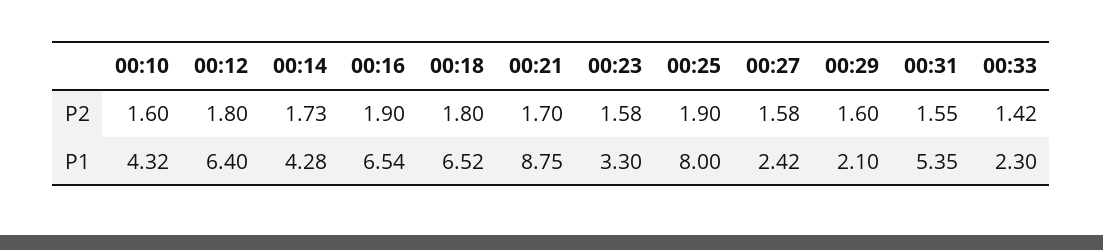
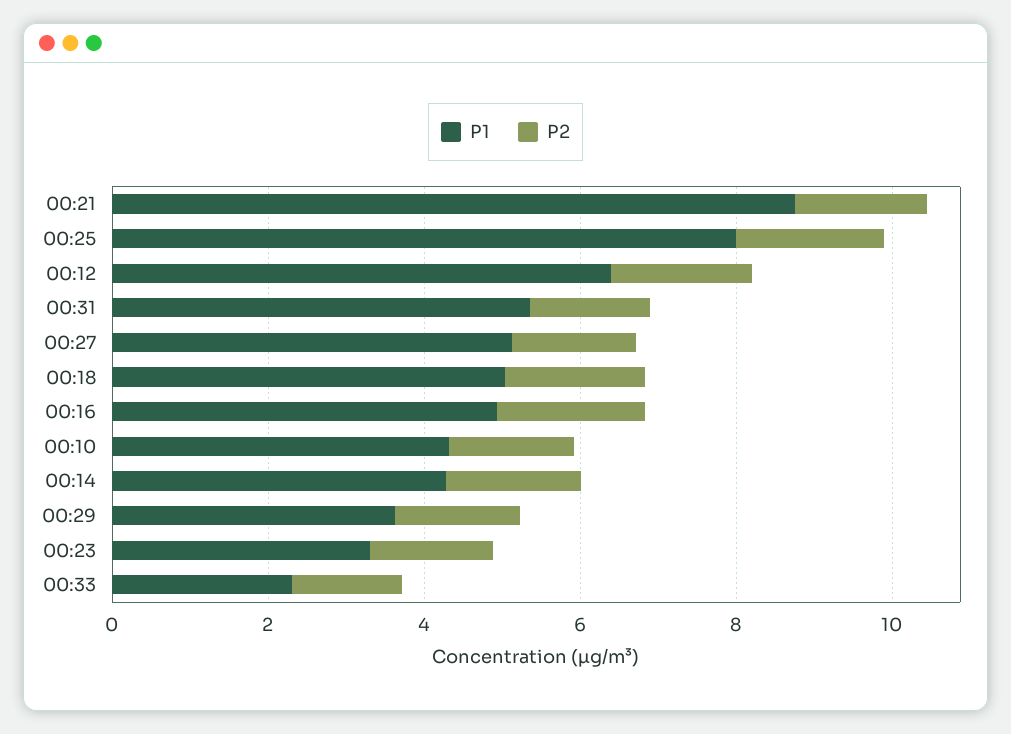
  {
    "P2": {
      "00:10": 1.6,
      "00:12": 1.8,
      "00:14": 1.73,
      "00:16": 1.9,
      "00:18": 1.8,
      "00:21": 1.7,
      "00:23": 1.58,
      "00:25": 1.9,
      "00:27": 1.58,
      "00:29": 1.6,
      "00:31": 1.55,
      "00:33": 1.42
    },
    "P1": {
      "00:10": 4.32,
      "00:12": 6.4,
      "00:14": 4.28,
-     "00:16": 6.54,
+     "00:16": 5,
-     "00:18": 6.52,
+     "00:18": 5,
      "00:21": 8.75,
      "00:23": 3.3,
      "00:25": 8,
-     "00:27": 2.42,
+     "00:27": 5,
-     "00:29": 2.1,
+     "00:29": 3.5,
      "00:31": 5.35,
      "00:33": 2.3
    }
  }

